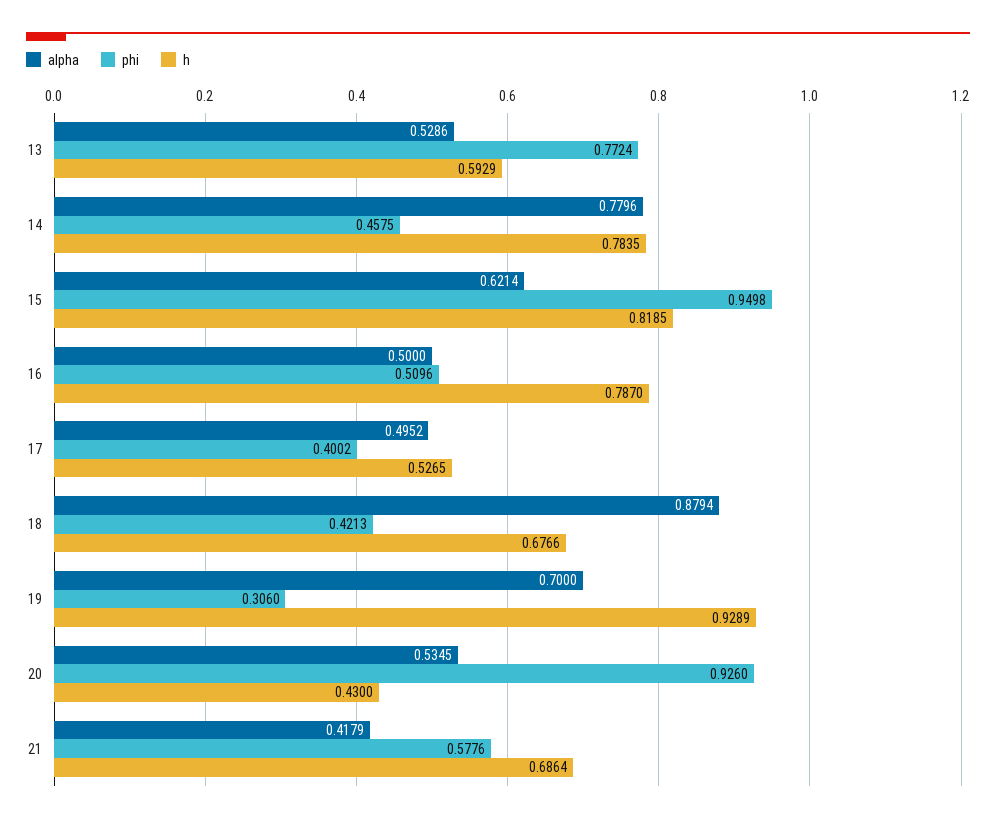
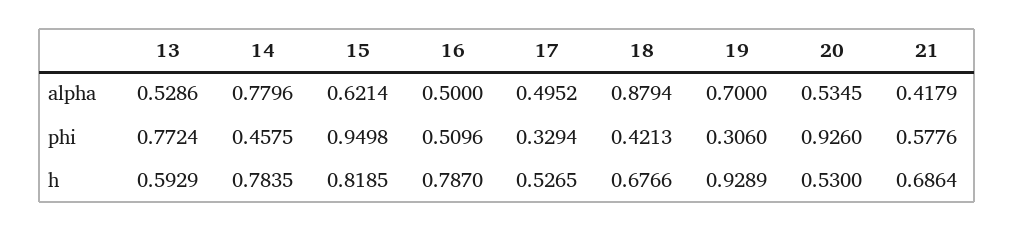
  {
    "alpha": {
      "13": 0.5286,
      "14": 0.7796,
      "15": 0.6214,
      "16": 0.5,
      "17": 0.4952,
      "18": 0.8794,
      "19": 0.7,
      "20": 0.5345,
      "21": 0.4179
    },
    "phi": {
      "13": 0.7724,
      "14": 0.4575,
      "15": 0.9498,
      "16": 0.5096,
-     "17": 0.4002,
+     "17": 0.3294,
      "18": 0.4213,
      "19": 0.306,
      "20": 0.926,
      "21": 0.5776
    },
    "h": {
      "13": 0.5929,
      "14": 0.7835,
      "15": 0.8185,
      "16": 0.787,
      "17": 0.5265,
      "18": 0.6766,
      "19": 0.9289,
-     "20": 0.43,
+     "20": 0.53,
      "21": 0.6864
    }
  }

